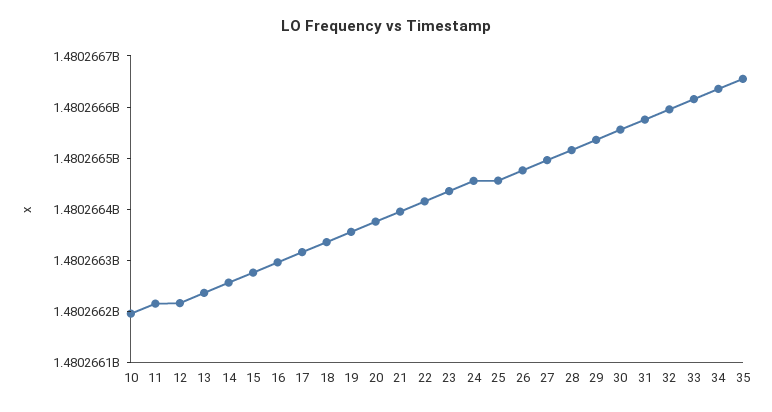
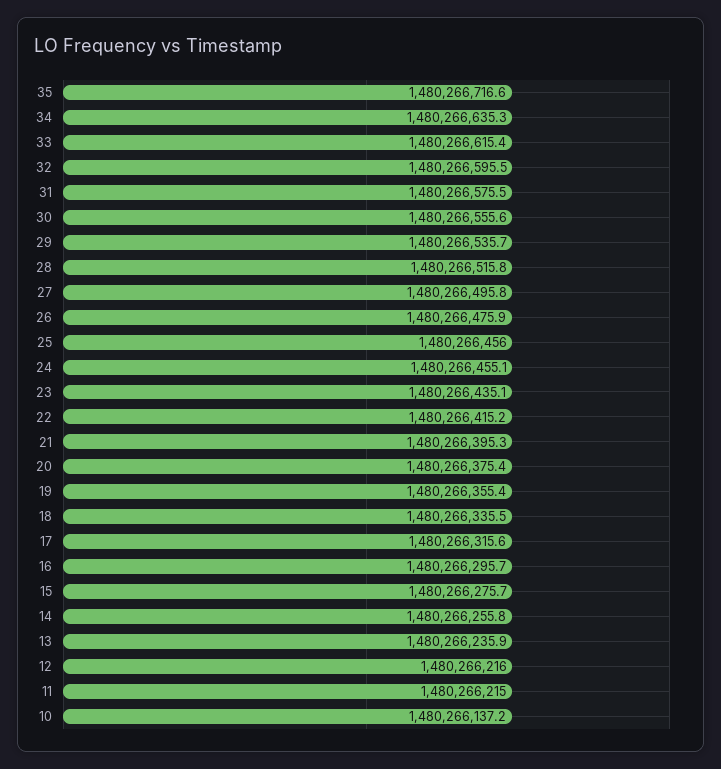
  {
-   "10": 1480266200,
+   "10": 1480266137.2,
    "11": 1480266215,
    "12": 1480266216,
    "13": 1480266235.9,
    "14": 1480266255.8,
    "15": 1480266275.7,
    "16": 1480266295.7,
    "17": 1480266315.6,
    "18": 1480266335.5,
    "19": 1480266355.4,
    "20": 1480266375.4,
    "21": 1480266395.3,
    "22": 1480266415.2,
    "23": 1480266435.1,
    "24": 1480266455.1,
    "25": 1480266456,
    "26": 1480266475.9,
    "27": 1480266495.8,
    "28": 1480266515.8,
    "29": 1480266535.7,
    "30": 1480266555.6,
    "31": 1480266575.5,
    "32": 1480266595.5,
    "33": 1480266615.4,
    "34": 1480266635.3,
-   "35": 1480266660
+   "35": 1480266716.6
  }

